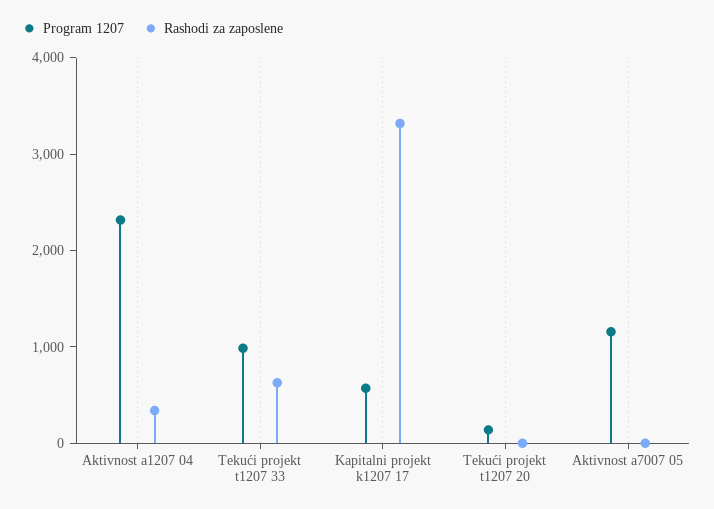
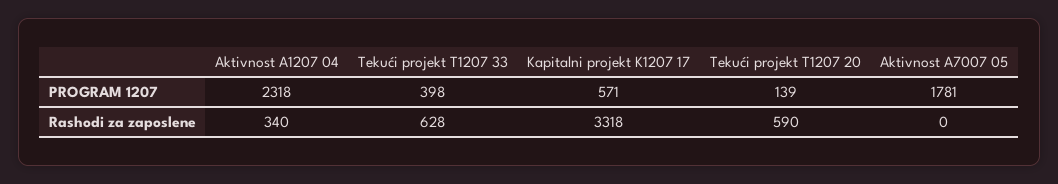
  {
    "Program 1207": {
      "Aktivnost a1207 04": 2318,
-     "Tekući projekt t1207 33": 1000,
+     "Tekući projekt t1207 33": 398,
      "Kapitalni projekt k1207 17": 571,
      "Tekući projekt t1207 20": 139,
-     "Aktivnost a7007 05": 1200
+     "Aktivnost a7007 05": 1781
    },
    "Rashodi za zaposlene": {
      "Aktivnost a1207 04": 340,
      "Tekući projekt t1207 33": 628,
      "Kapitalni projekt k1207 17": 3318,
-     "Tekući projekt t1207 20": 0,
+     "Tekući projekt t1207 20": 590,
      "Aktivnost a7007 05": 0
    }
  }

